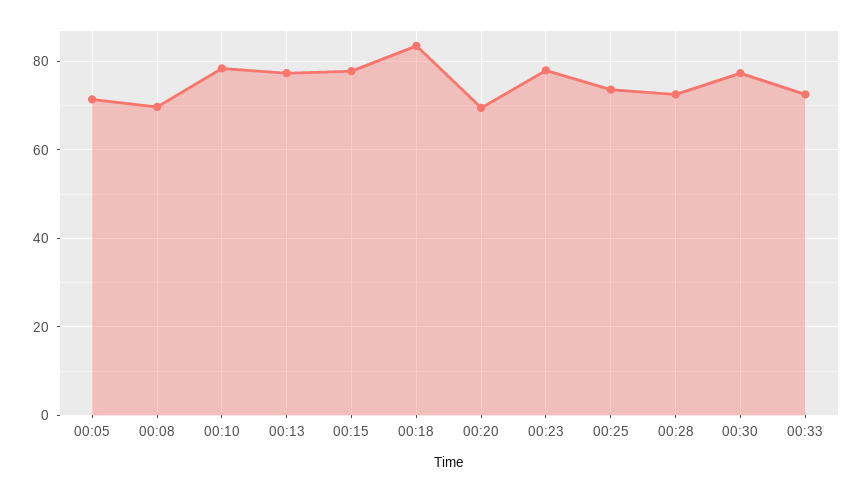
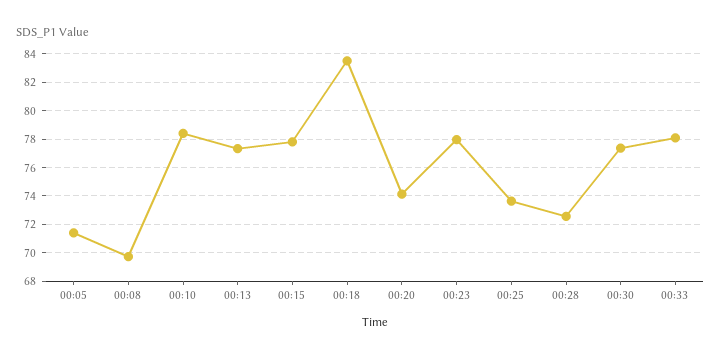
  {
    "00:05": 71.5,
    "00:08": 69.5,
    "00:10": 78.5,
    "00:13": 77.5,
    "00:15": 78,
    "00:18": 83.5,
-   "00:20": 70,
+   "00:20": 74,
    "00:23": 78,
    "00:25": 73.5,
    "00:28": 72.5,
    "00:30": 77.5,
-   "00:33": 72
+   "00:33": 78
  }

